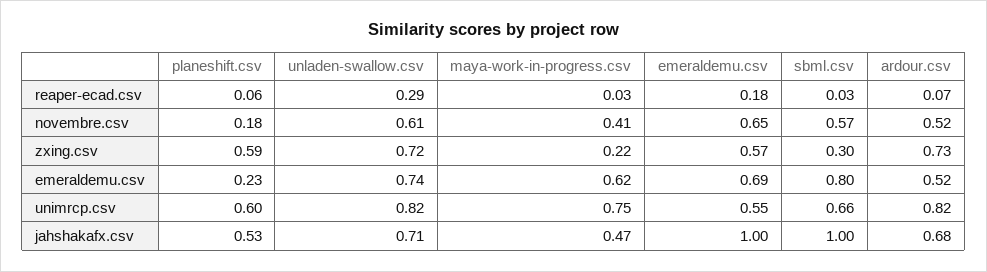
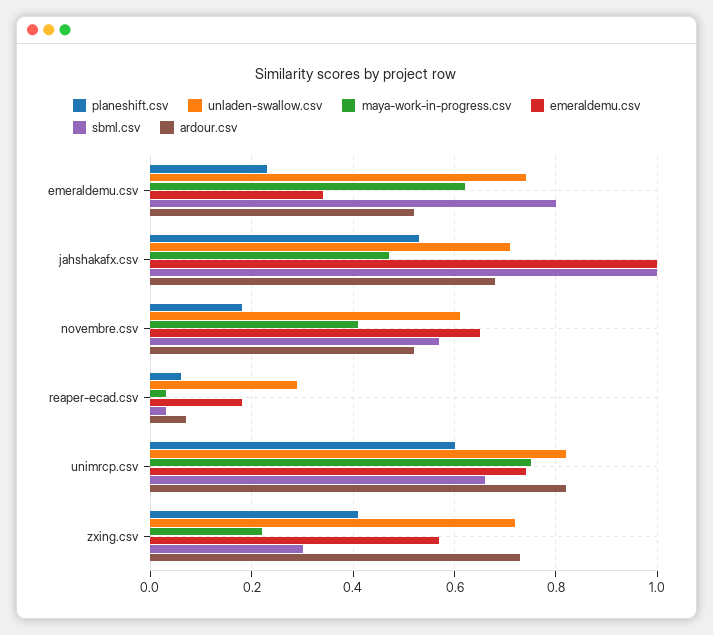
  {
    "planeshift.csv": {
      "reaper-ecad.csv": 0.06,
      "novembre.csv": 0.18,
-     "zxing.csv": 0.59,
+     "zxing.csv": 0.4,
      "emeraldemu.csv": 0.23,
      "unimrcp.csv": 0.6,
      "jahshakafx.csv": 0.53
    },
    "unladen-swallow.csv": {
      "reaper-ecad.csv": 0.29,
      "novembre.csv": 0.61,
      "zxing.csv": 0.72,
      "emeraldemu.csv": 0.74,
      "unimrcp.csv": 0.82,
      "jahshakafx.csv": 0.71
    },
    "maya-work-in-progress.csv": {
      "reaper-ecad.csv": 0.03,
      "novembre.csv": 0.41,
      "zxing.csv": 0.22,
      "emeraldemu.csv": 0.62,
      "unimrcp.csv": 0.75,
      "jahshakafx.csv": 0.47
    },
    "emeraldemu.csv": {
      "reaper-ecad.csv": 0.18,
      "novembre.csv": 0.65,
      "zxing.csv": 0.57,
-     "emeraldemu.csv": 0.69,
+     "emeraldemu.csv": 0.35,
-     "unimrcp.csv": 0.55,
+     "unimrcp.csv": 0.75,
      "jahshakafx.csv": 1
    },
    "sbml.csv": {
      "reaper-ecad.csv": 0.03,
      "novembre.csv": 0.57,
      "zxing.csv": 0.3,
      "emeraldemu.csv": 0.8,
      "unimrcp.csv": 0.66,
      "jahshakafx.csv": 1
    },
    "ardour.csv": {
      "reaper-ecad.csv": 0.07,
      "novembre.csv": 0.52,
      "zxing.csv": 0.73,
      "emeraldemu.csv": 0.52,
      "unimrcp.csv": 0.82,
      "jahshakafx.csv": 0.68
    }
  }

